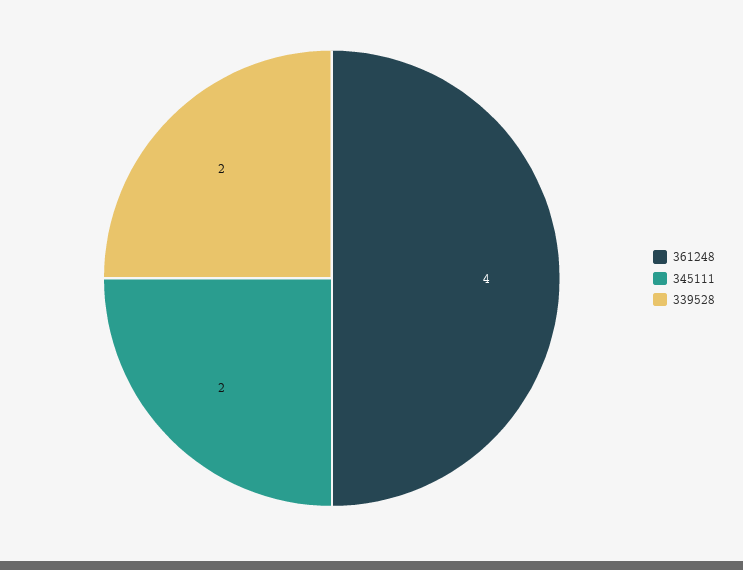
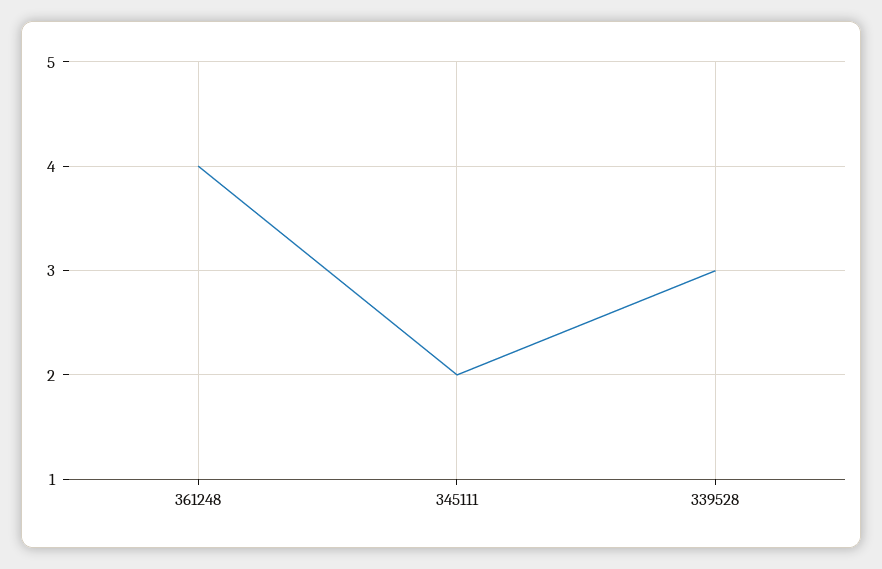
  {
    "361248": 4,
    "345111": 2,
-   "339528": 2
+   "339528": 3
  }

